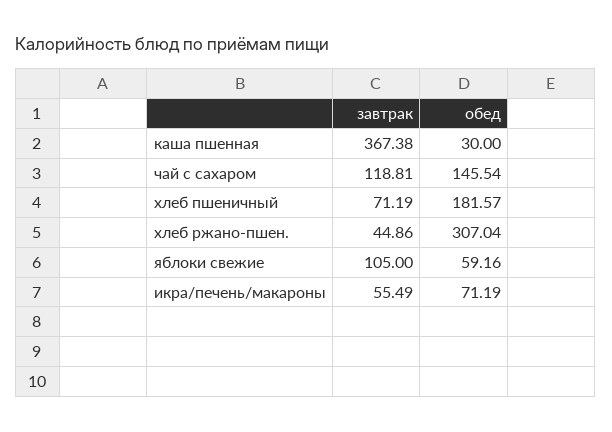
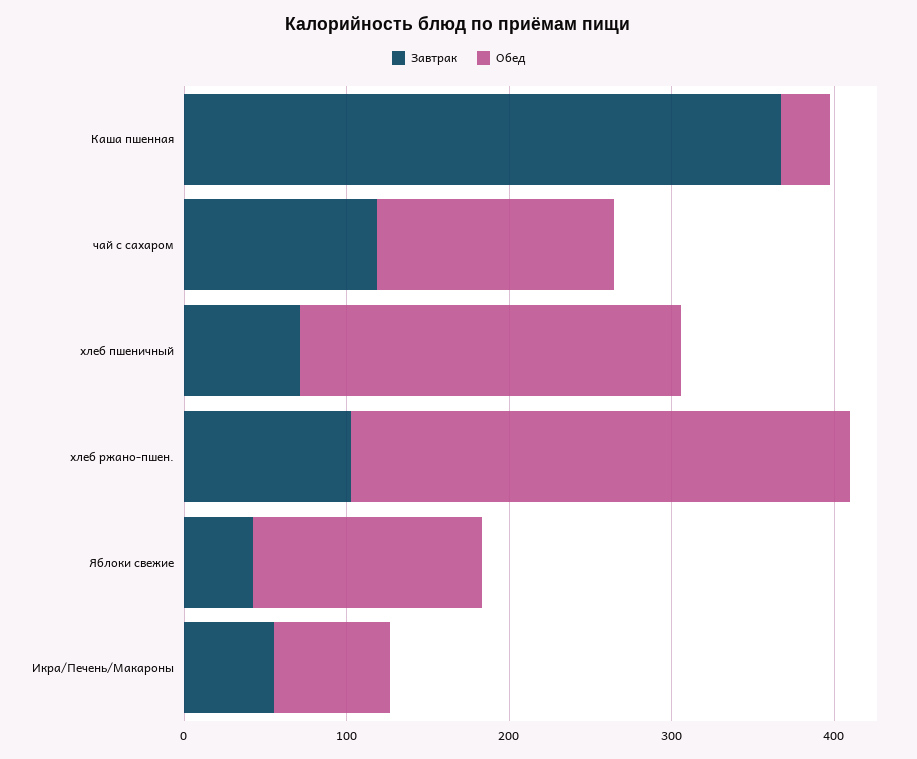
  {
    "завтрак": {
      "каша пшенная": 367.38,
      "чай с сахаром": 118.81,
      "хлеб пшеничный": 71.19,
-     "хлеб ржано-пшен.": 44.86,
+     "хлеб ржано-пшен.": 100,
-     "яблоки свежие": 105,
+     "яблоки свежие": 40,
      "икра/печень/макароны": 55.49
    },
    "обед": {
      "каша пшенная": 30,
      "чай с сахаром": 145.54,
-     "хлеб пшеничный": 181.57,
+     "хлеб пшеничный": 240,
      "хлеб ржано-пшен.": 307.04,
-     "яблоки свежие": 59.16,
+     "яблоки свежие": 140,
      "икра/печень/макароны": 71.19
    }
  }

